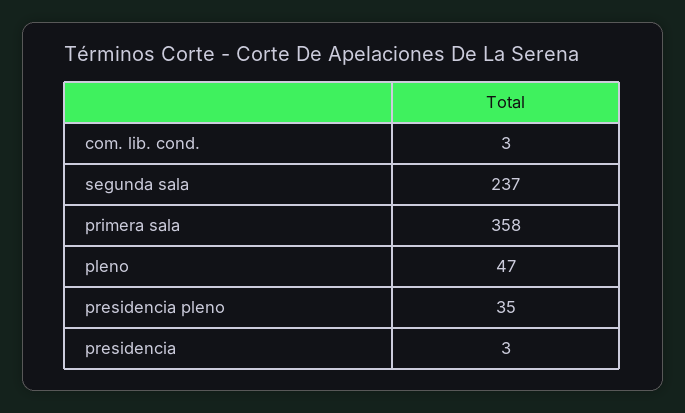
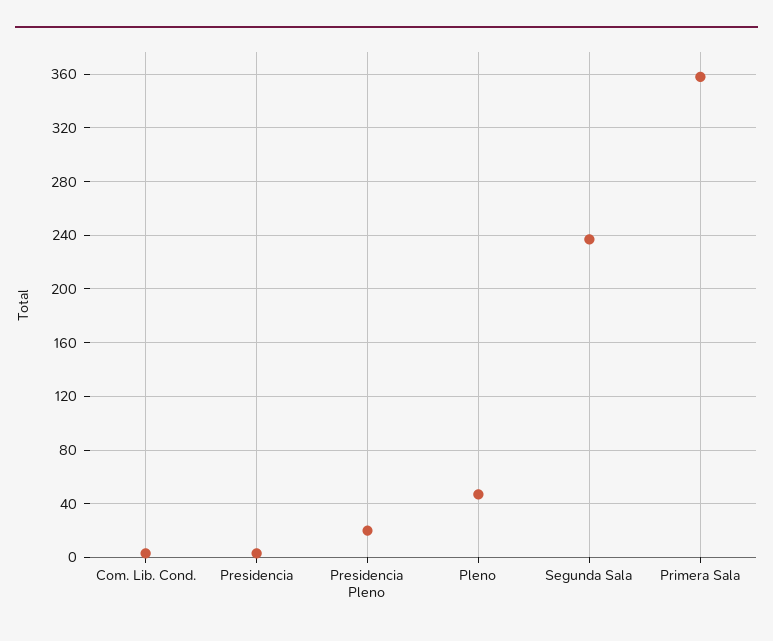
  {
    "com. lib. cond.": 3,
    "segunda sala": 237,
    "primera sala": 358,
    "pleno": 47,
-   "presidencia pleno": 35,
+   "presidencia pleno": 20,
    "presidencia": 3
  }

